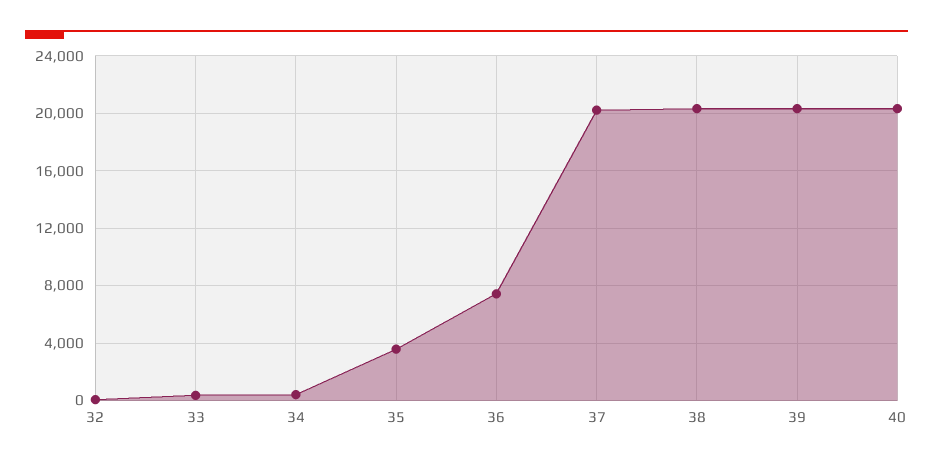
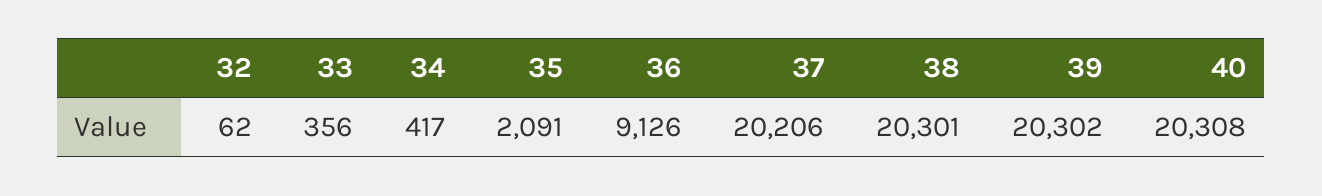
  {
    "32": 62,
    "33": 356,
    "34": 417,
-   "35": 3500,
+   "35": 2091,
-   "36": 7500,
+   "36": 9126,
    "37": 20206,
    "38": 20301,
    "39": 20302,
    "40": 20308
  }

